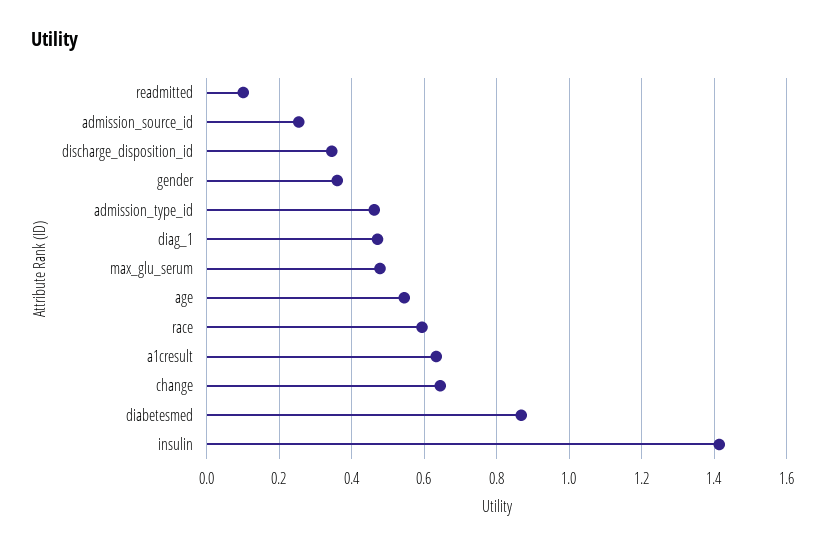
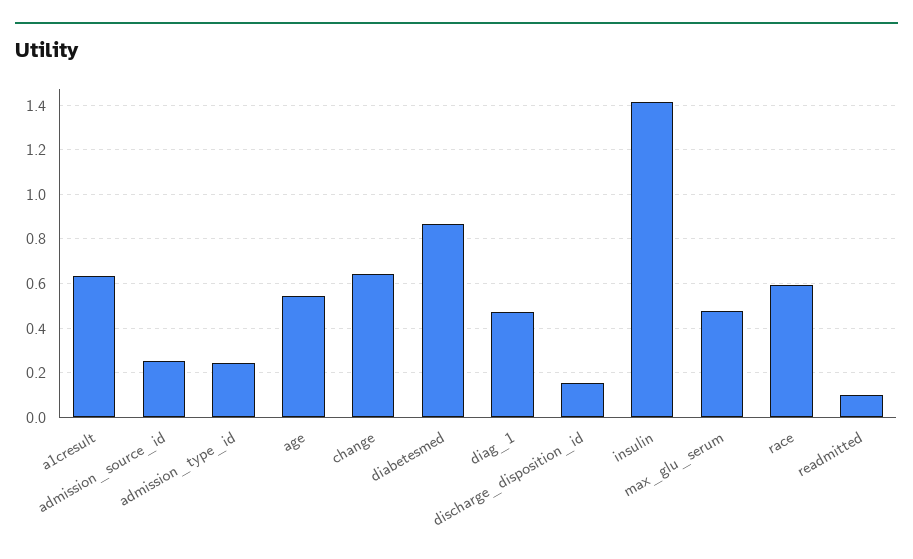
  {
    "readmitted": 0.1,
    "admission_source_id": 0.26,
-   "discharge_disposition_id": 0.34,
+   "discharge_disposition_id": 0.15,
-   "gender": 0.36,
-   "admission_type_id": 0.46,
+   "admission_type_id": 0.25,
    "diag_1": 0.48,
    "max_glu_serum": 0.48,
    "age": 0.54,
    "race": 0.6,
    "a1cresult": 0.64,
    "change": 0.64,
    "diabetesmed": 0.86,
    "insulin": 1.42
  }

